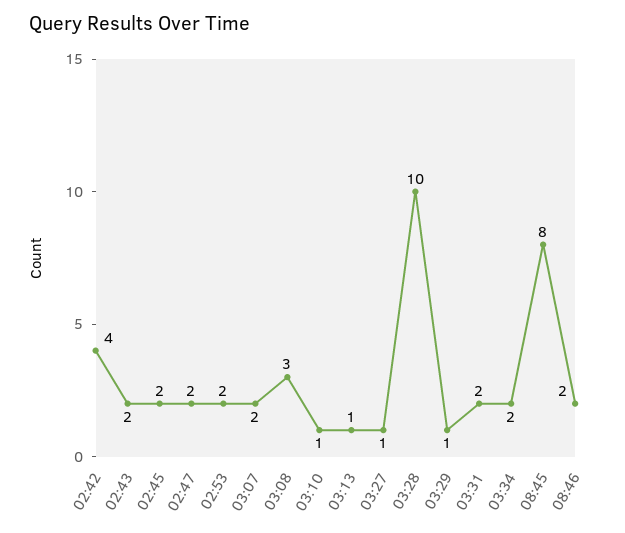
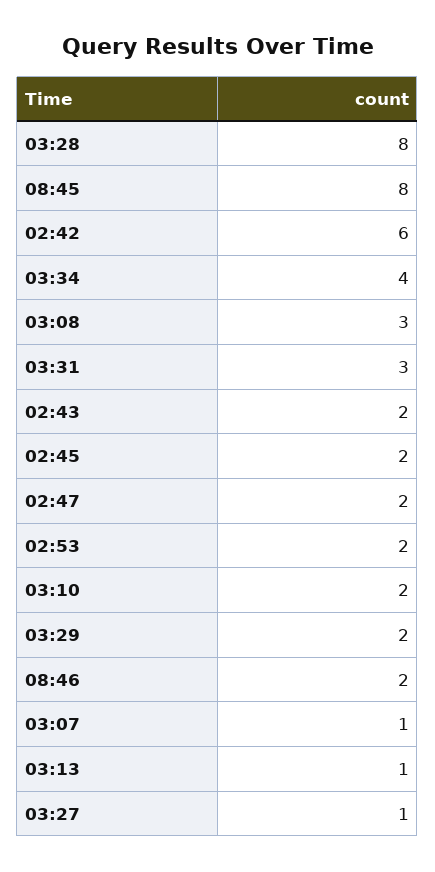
  {
-   "02:42": 4,
+   "02:42": 6,
    "02:43": 2,
    "02:45": 2,
    "02:47": 2,
    "02:53": 2,
-   "03:07": 2,
+   "03:07": 1,
    "03:08": 3,
-   "03:10": 1,
+   "03:10": 2,
    "03:13": 1,
    "03:27": 1,
-   "03:28": 10,
+   "03:28": 8,
-   "03:29": 1,
+   "03:29": 2,
-   "03:31": 2,
+   "03:31": 3,
-   "03:34": 2,
+   "03:34": 4,
    "08:45": 8,
    "08:46": 2
  }

